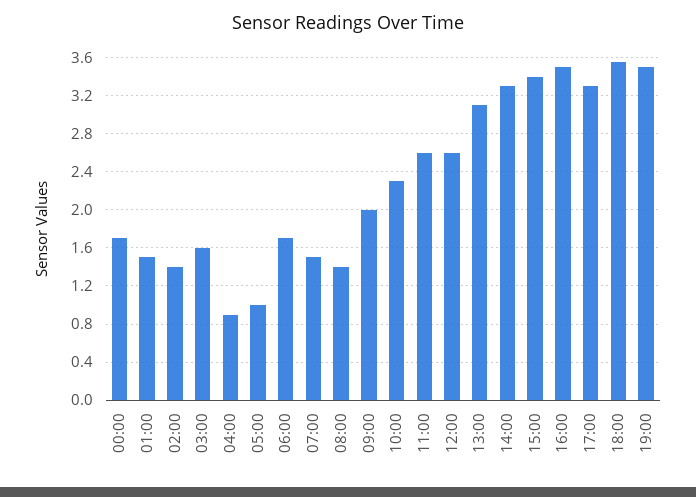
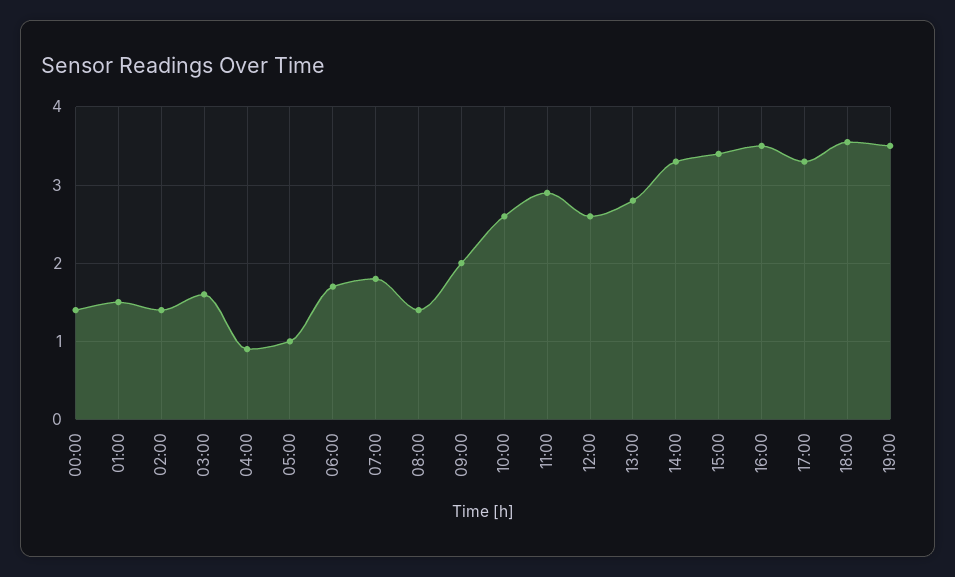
  {
-   "00:00": 1.7,
+   "00:00": 1.4,
    "01:00": 1.5,
    "02:00": 1.4,
    "03:00": 1.6,
    "04:00": 0.9,
    "05:00": 1,
    "06:00": 1.7,
-   "07:00": 1.5,
+   "07:00": 1.8,
    "08:00": 1.4,
    "09:00": 2,
-   "10:00": 2.3,
+   "10:00": 2.6,
-   "11:00": 2.6,
+   "11:00": 2.9,
    "12:00": 2.6,
-   "13:00": 3.1,
+   "13:00": 2.8,
    "14:00": 3.3,
    "15:00": 3.4,
    "16:00": 3.5,
    "17:00": 3.3,
    "18:00": 3.6,
    "19:00": 3.5
  }

